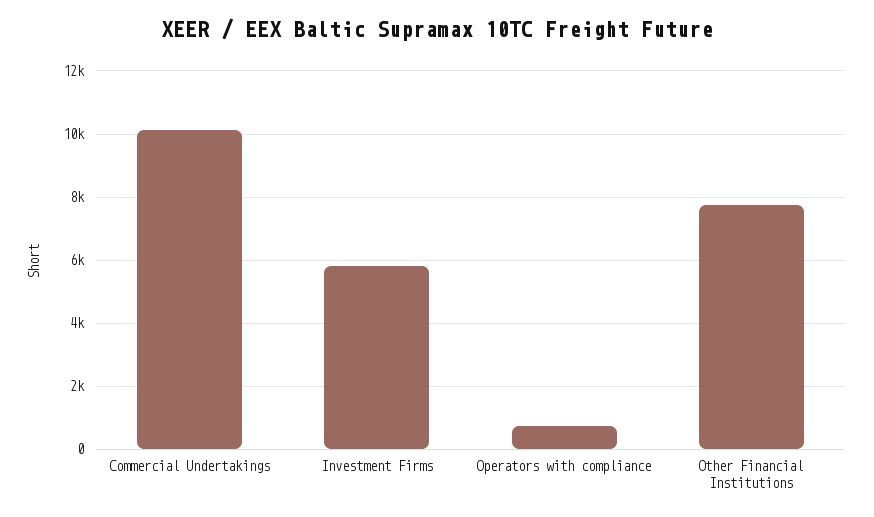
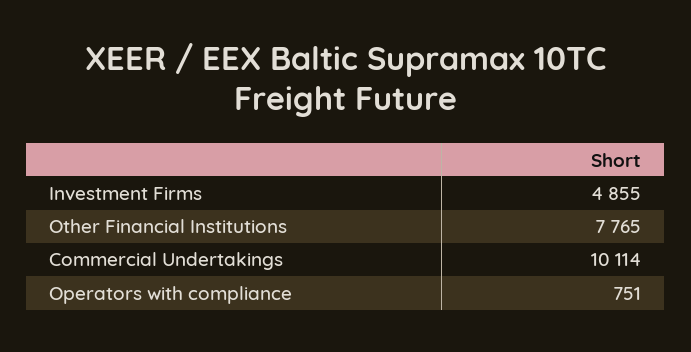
  {
    "Commercial Undertakings": 10114,
-   "Investment Firms": 5800,
+   "Investment Firms": 4855,
    "Operators with compliance": 751,
    "Other Financial Institutions": 7765
  }

